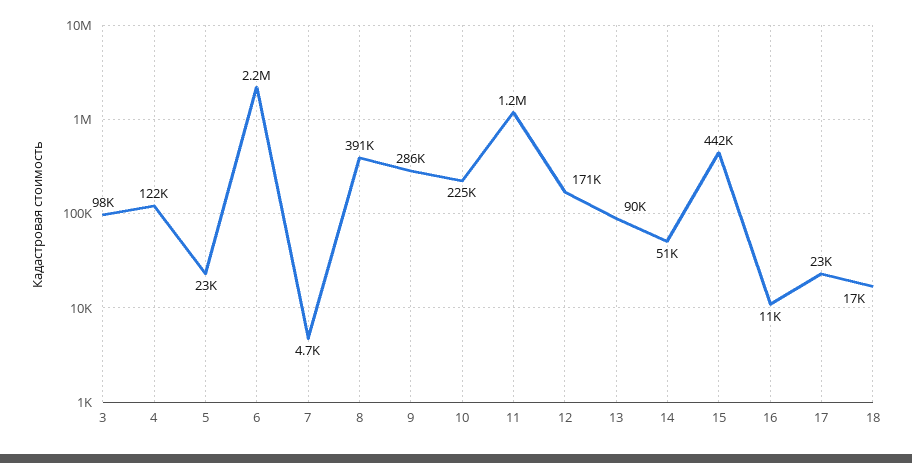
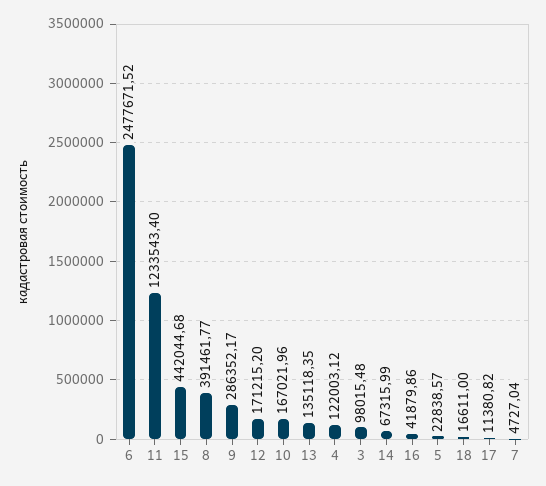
  {
    "3": 98015.48,
    "4": 122003.12,
    "5": 22838.57,
-   "6": 2200000,
+   "6": 2477671.52,
    "7": 4727.04,
    "8": 391461.77,
    "9": 286352.17,
-   "10": 225000,
+   "10": 167021.96,
    "11": 1233543.4,
    "12": 171215.2,
-   "13": 90000,
+   "13": 135118.35,
-   "14": 51000,
+   "14": 67315.99,
    "15": 442044.68,
-   "16": 11000,
+   "16": 41879.86,
-   "17": 23000,
+   "17": 11380.82,
    "18": 16611
  }

